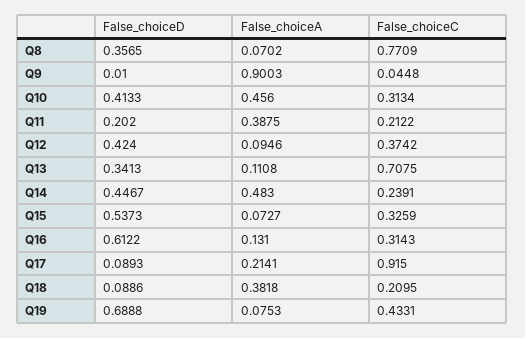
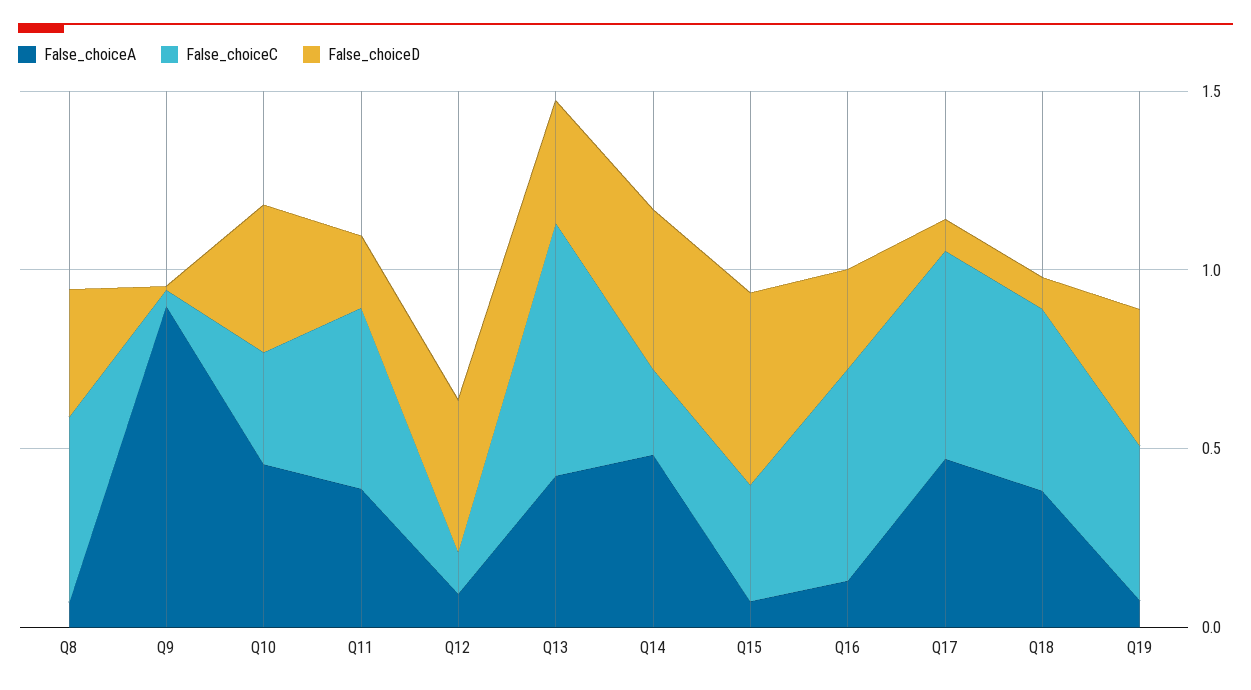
  {
    "False_choiceD": {
      "Q8": 0.3565,
      "Q9": 0.01,
      "Q10": 0.4133,
      "Q11": 0.202,
      "Q12": 0.424,
      "Q13": 0.3413,
      "Q14": 0.4467,
      "Q15": 0.5373,
-     "Q16": 0.6122,
+     "Q16": 0.3,
      "Q17": 0.0893,
      "Q18": 0.0886,
-     "Q19": 0.6888
+     "Q19": 0.4
    },
    "False_choiceA": {
      "Q8": 0.0702,
      "Q9": 0.9003,
      "Q10": 0.456,
      "Q11": 0.3875,
      "Q12": 0.0946,
-     "Q13": 0.1108,
+     "Q13": 0.4,
      "Q14": 0.483,
      "Q15": 0.0727,
      "Q16": 0.131,
-     "Q17": 0.2141,
+     "Q17": 0.5,
      "Q18": 0.3818,
      "Q19": 0.0753
    },
    "False_choiceC": {
-     "Q8": 0.7709,
+     "Q8": 0.5,
      "Q9": 0.0448,
      "Q10": 0.3134,
-     "Q11": 0.2122,
+     "Q11": 0.5,
-     "Q12": 0.3742,
+     "Q12": 0.1,
      "Q13": 0.7075,
      "Q14": 0.2391,
      "Q15": 0.3259,
-     "Q16": 0.3143,
+     "Q16": 0.6,
-     "Q17": 0.915,
+     "Q17": 0.6,
-     "Q18": 0.2095,
+     "Q18": 0.5,
      "Q19": 0.4331
    }
  }

